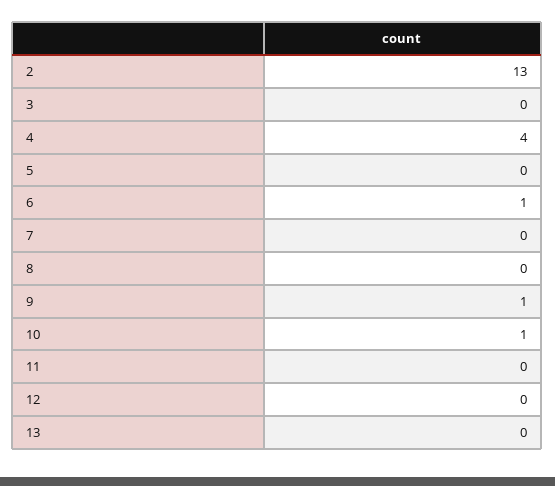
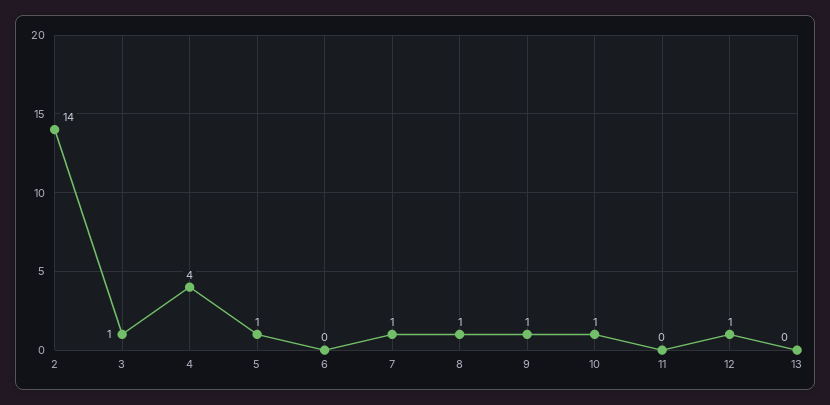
  {
-   "2": 13,
+   "2": 14,
-   "3": 0,
+   "3": 1,
    "4": 4,
-   "5": 0,
+   "5": 1,
-   "6": 1,
+   "6": 0,
-   "7": 0,
+   "7": 1,
-   "8": 0,
+   "8": 1,
    "9": 1,
    "10": 1,
    "11": 0,
-   "12": 0,
+   "12": 1,
    "13": 0
  }

